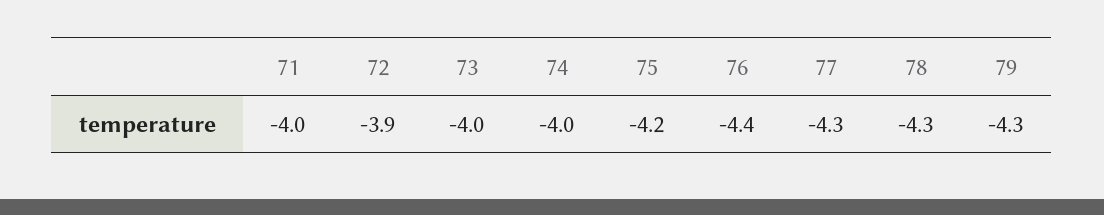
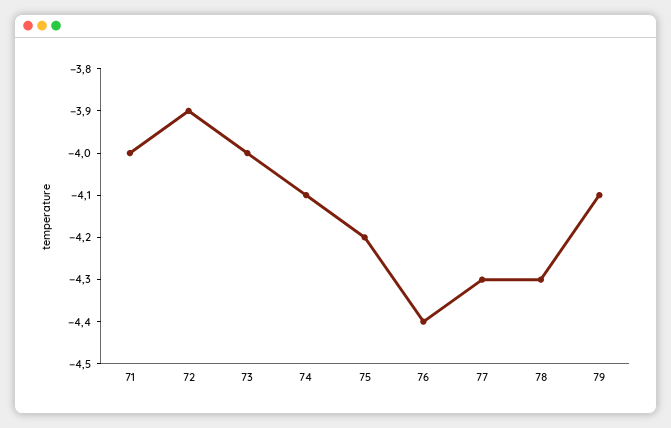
  {
    "71": -4,
    "72": -3.9,
    "73": -4,
-   "74": -4,
+   "74": -4.1,
    "75": -4.2,
    "76": -4.4,
    "77": -4.3,
    "78": -4.3,
-   "79": -4.3
+   "79": -4.1
  }

